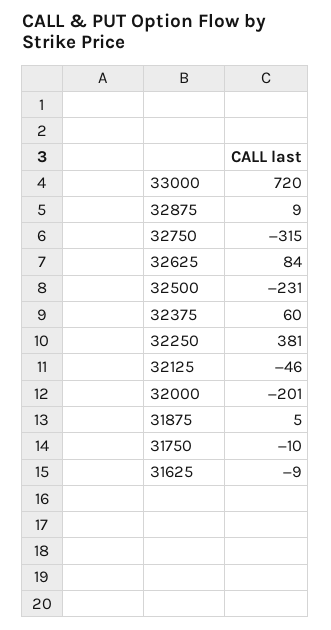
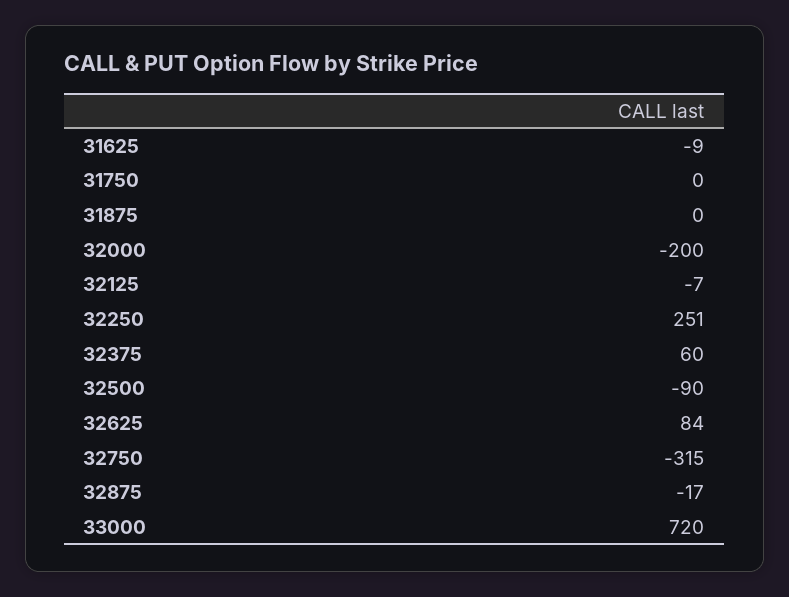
  {
    "33000": 720,
-   "32875": 9,
+   "32875": -17,
    "32750": -315,
    "32625": 84,
-   "32500": -231,
+   "32500": -90,
    "32375": 60,
-   "32250": 381,
+   "32250": 251,
-   "32125": -46,
+   "32125": -7,
-   "32000": -201,
+   "32000": -200,
-   "31875": 5,
+   "31875": 0,
-   "31750": -10,
+   "31750": 0,
    "31625": -9
  }

